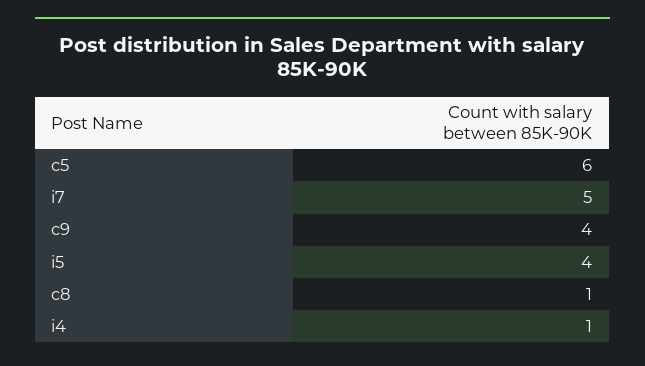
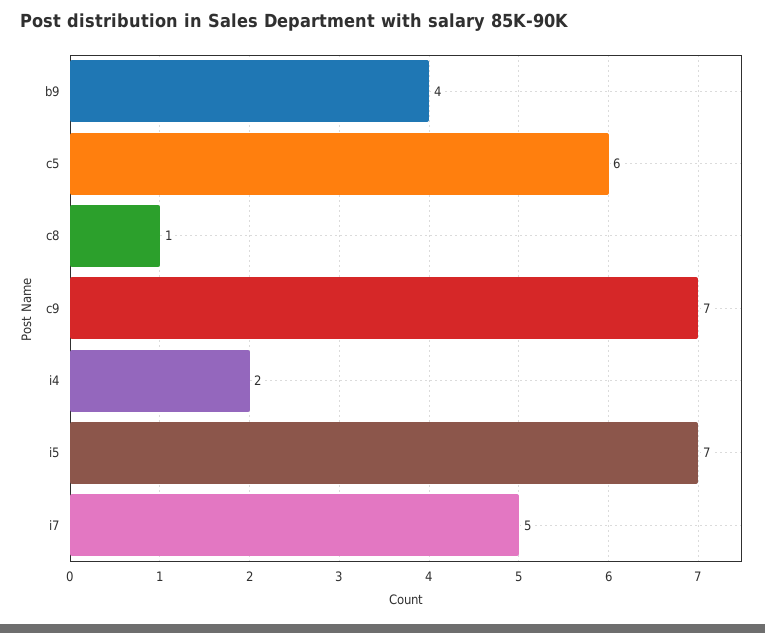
  {
    "c5": 6,
    "i7": 5,
-   "c9": 4,
+   "c9": 7,
-   "i5": 4,
+   "i5": 7,
    "c8": 1,
-   "i4": 1
+   "i4": 2,
+   "b9": 4
  }

